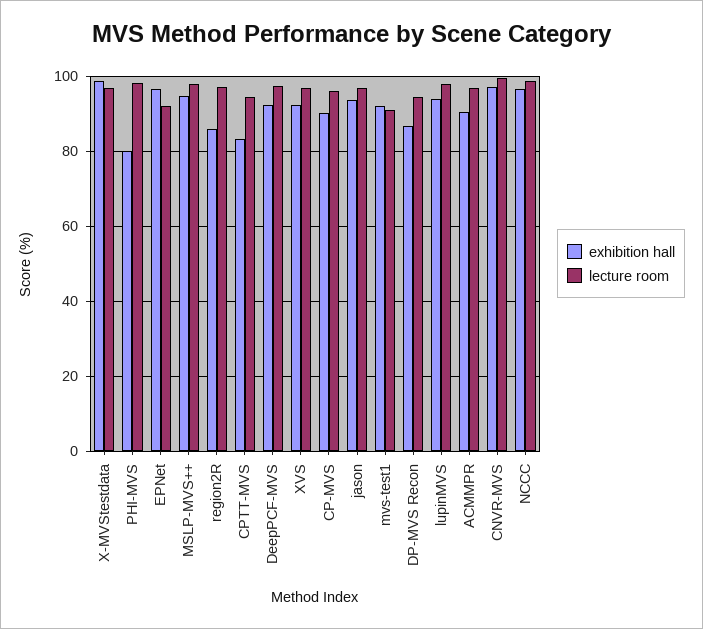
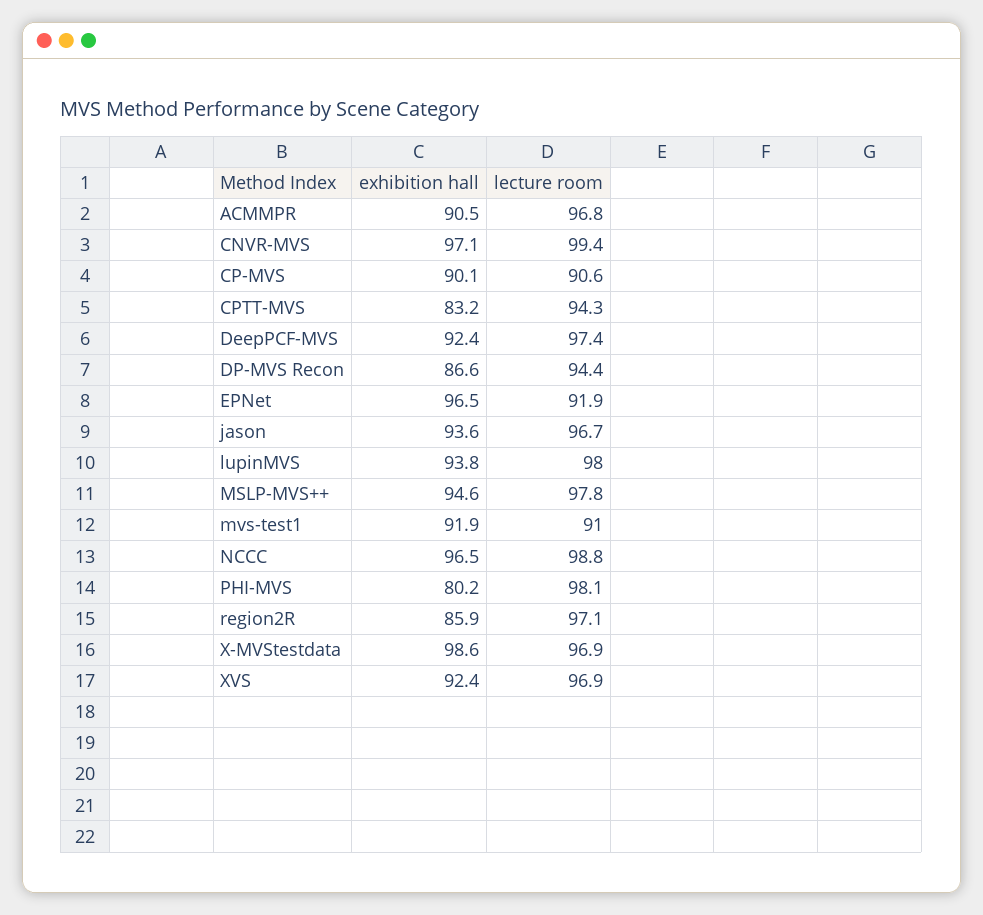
  {
    "exhibition hall": {
      "X-MVStestdata": 98.6,
      "PHI-MVS": 80.2,
      "EPNet": 96.5,
      "MSLP-MVS++": 94.6,
      "region2R": 85.9,
      "CPTT-MVS": 83.2,
      "DeepPCF-MVS": 92.4,
      "XVS": 92.4,
      "CP-MVS": 90.1,
      "jason": 93.6,
      "mvs-test1": 91.9,
      "DP-MVS Recon": 86.6,
      "lupinMVS": 93.8,
      "ACMMPR": 90.5,
      "CNVR-MVS": 97.1,
      "NCCC": 96.5
    },
    "lecture room": {
      "X-MVStestdata": 96.9,
      "PHI-MVS": 98.1,
      "EPNet": 91.9,
      "MSLP-MVS++": 97.8,
      "region2R": 97.1,
      "CPTT-MVS": 94.3,
      "DeepPCF-MVS": 97.4,
      "XVS": 96.9,
-     "CP-MVS": 96,
+     "CP-MVS": 90.6,
      "jason": 96.7,
      "mvs-test1": 91,
      "DP-MVS Recon": 94.4,
      "lupinMVS": 98,
      "ACMMPR": 96.8,
      "CNVR-MVS": 99.4,
      "NCCC": 98.8
    }
  }

